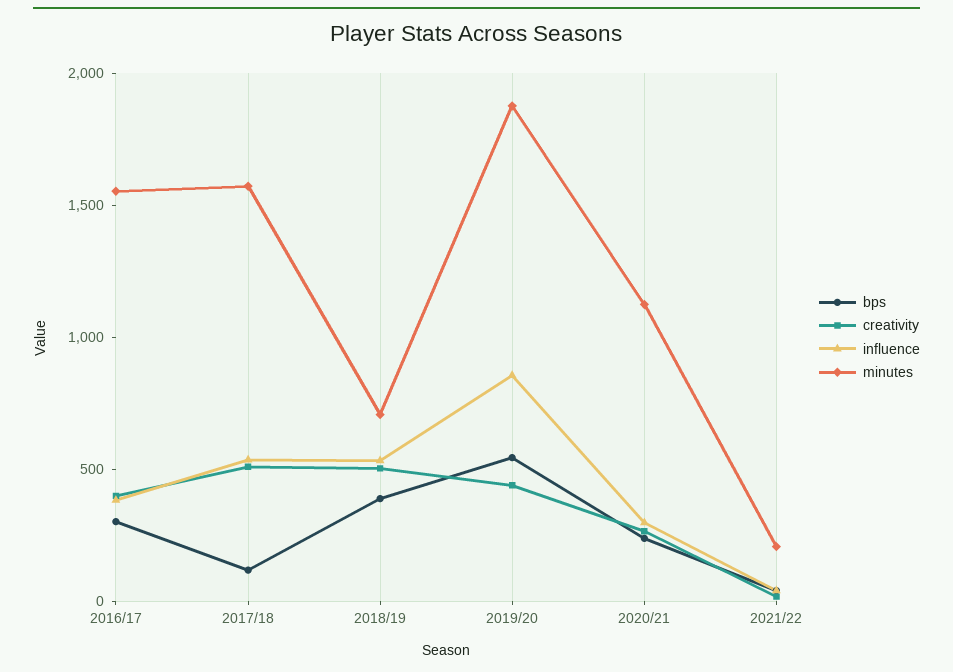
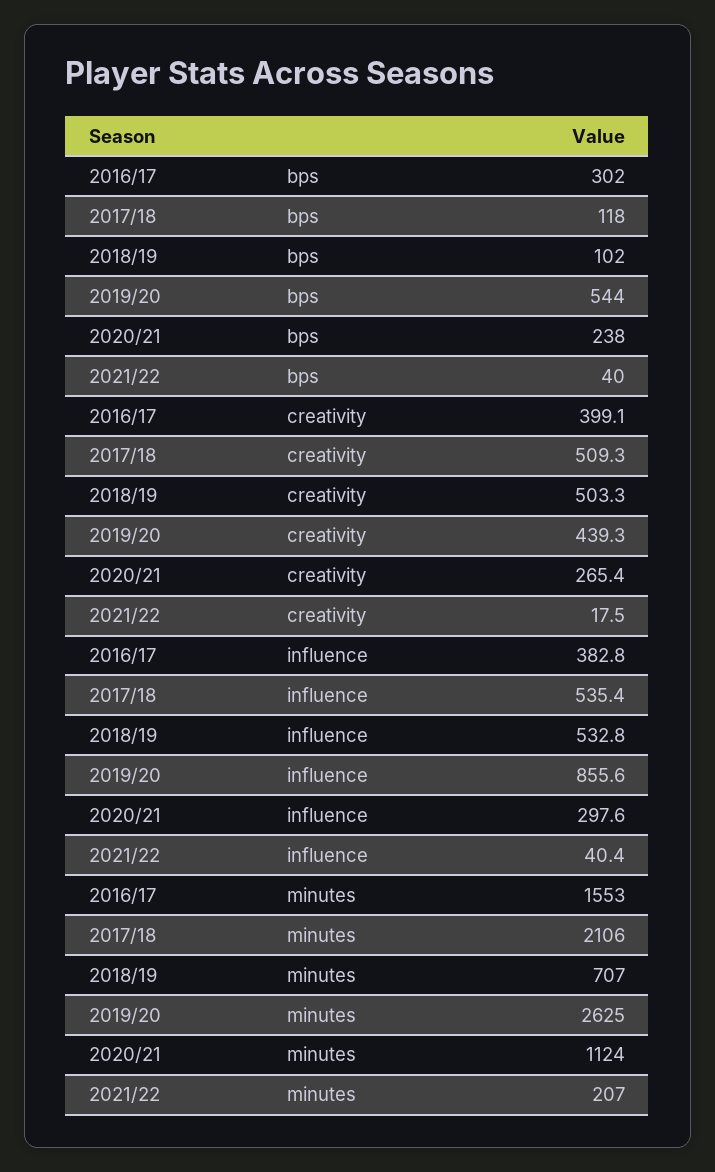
  {
    "bps": {
      "2016/17": 302,
      "2017/18": 118,
-     "2018/19": 400,
+     "2018/19": 102,
      "2019/20": 544,
      "2020/21": 238,
      "2021/22": 40
    },
    "creativity": {
      "2016/17": 399.1,
      "2017/18": 509.3,
      "2018/19": 503.3,
      "2019/20": 439.3,
      "2020/21": 265.4,
      "2021/22": 17.5
    },
    "influence": {
      "2016/17": 382.8,
      "2017/18": 535.4,
      "2018/19": 532.8,
      "2019/20": 855.6,
      "2020/21": 297.6,
      "2021/22": 40.4
    },
    "minutes": {
      "2016/17": 1553,
-     "2017/18": 1600,
+     "2017/18": 2106,
      "2018/19": 707,
-     "2019/20": 1900,
+     "2019/20": 2625,
      "2020/21": 1124,
      "2021/22": 207
    }
  }

